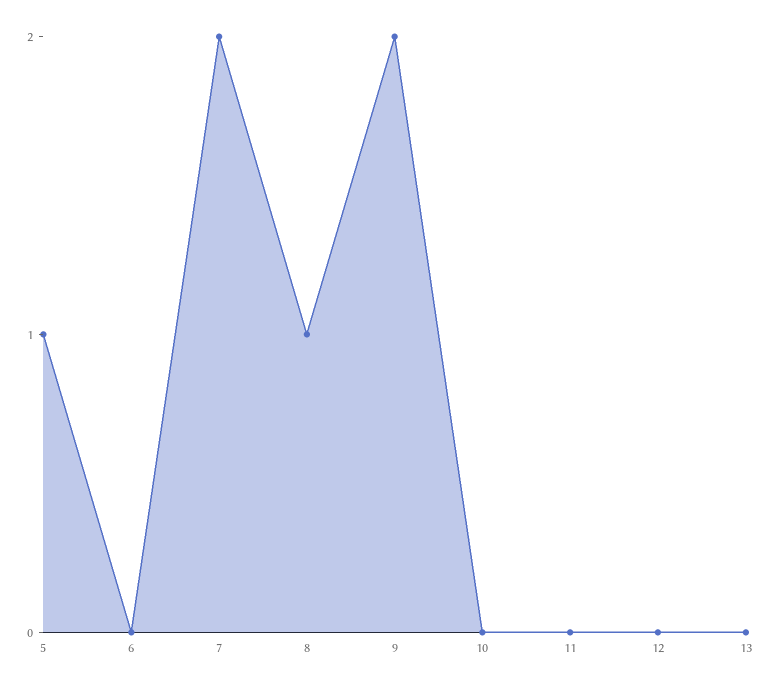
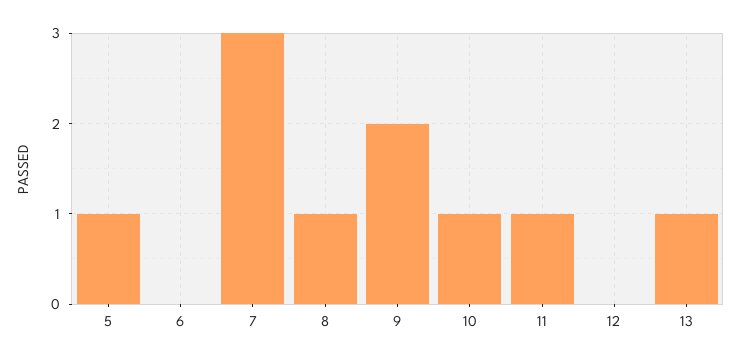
  {
    "5": 1,
    "6": 0,
-   "7": 2,
+   "7": 3,
    "8": 1,
    "9": 2,
-   "10": 0,
+   "10": 1,
-   "11": 0,
+   "11": 1,
    "12": 0,
-   "13": 0
+   "13": 1
  }

